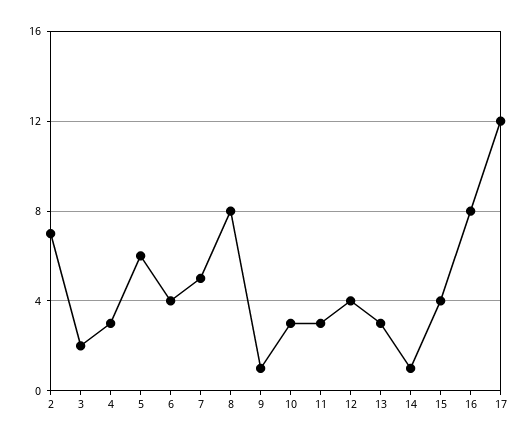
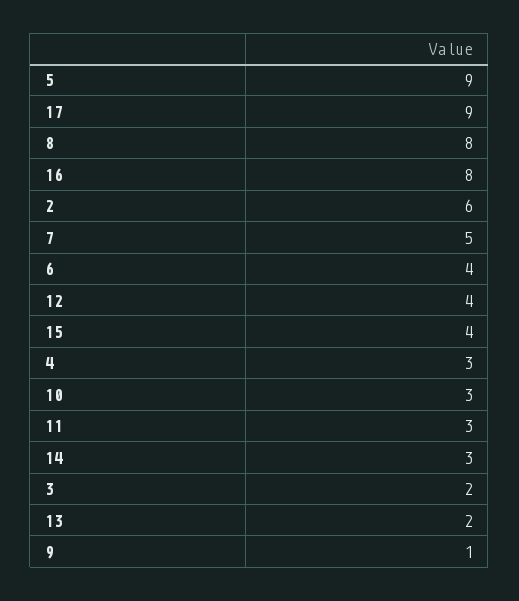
  {
-   "2": 7,
+   "2": 6,
    "3": 2,
    "4": 3,
-   "5": 6,
+   "5": 9,
    "6": 4,
    "7": 5,
    "8": 8,
    "9": 1,
    "10": 3,
    "11": 3,
    "12": 4,
-   "13": 3,
+   "13": 2,
-   "14": 1,
+   "14": 3,
    "15": 4,
    "16": 8,
-   "17": 12
+   "17": 9
  }

